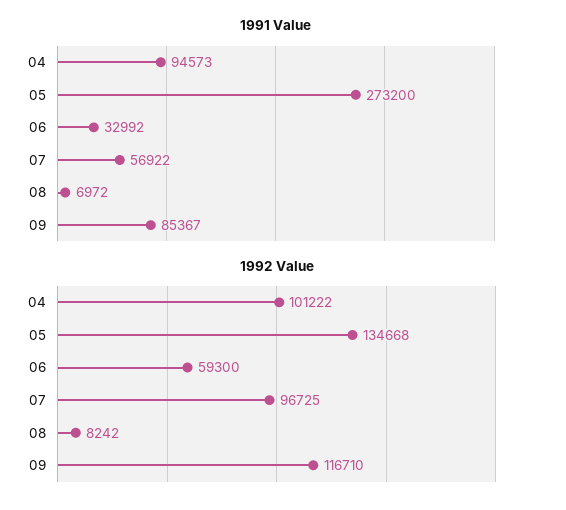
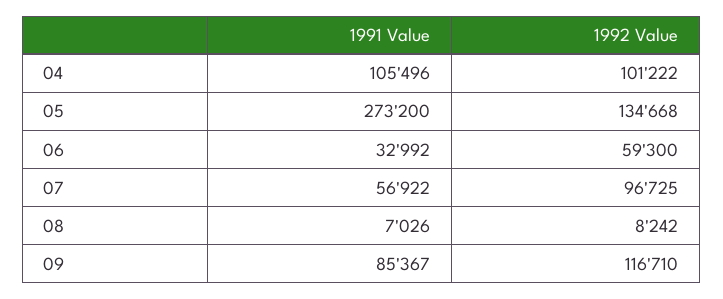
  {
    "1991 Value": {
-     "04": 94573,
+     "04": 105496,
      "05": 273200,
      "06": 32992,
      "07": 56922,
-     "08": 6972,
+     "08": 7026,
      "09": 85367
    },
    "1992 Value": {
      "04": 101222,
      "05": 134668,
      "06": 59300,
      "07": 96725,
      "08": 8242,
      "09": 116710
    }
  }

